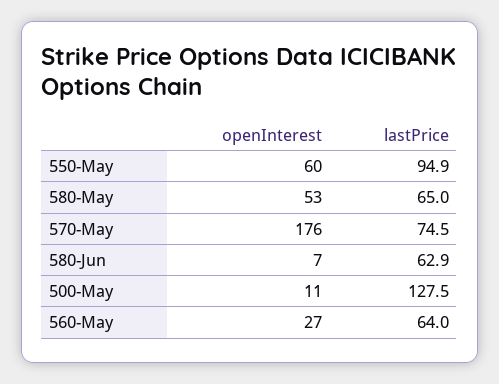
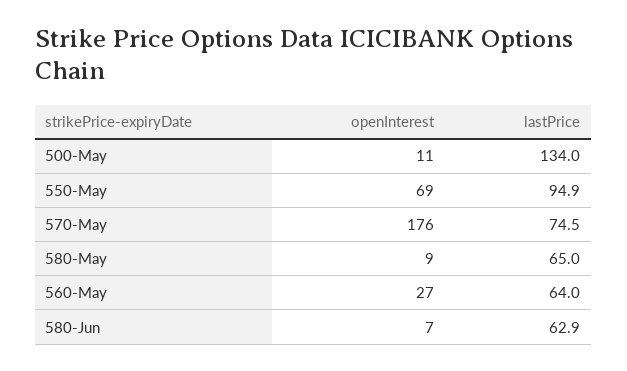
  {
    "openInterest": {
-     "550-May": 60,
+     "550-May": 69,
-     "580-May": 53,
+     "580-May": 9,
      "570-May": 176,
      "580-Jun": 7,
      "500-May": 11,
      "560-May": 27
    },
    "lastPrice": {
      "550-May": 94.9,
      "580-May": 65,
      "570-May": 74.5,
      "580-Jun": 62.9,
-     "500-May": 127.5,
+     "500-May": 134,
      "560-May": 64
    }
  }

